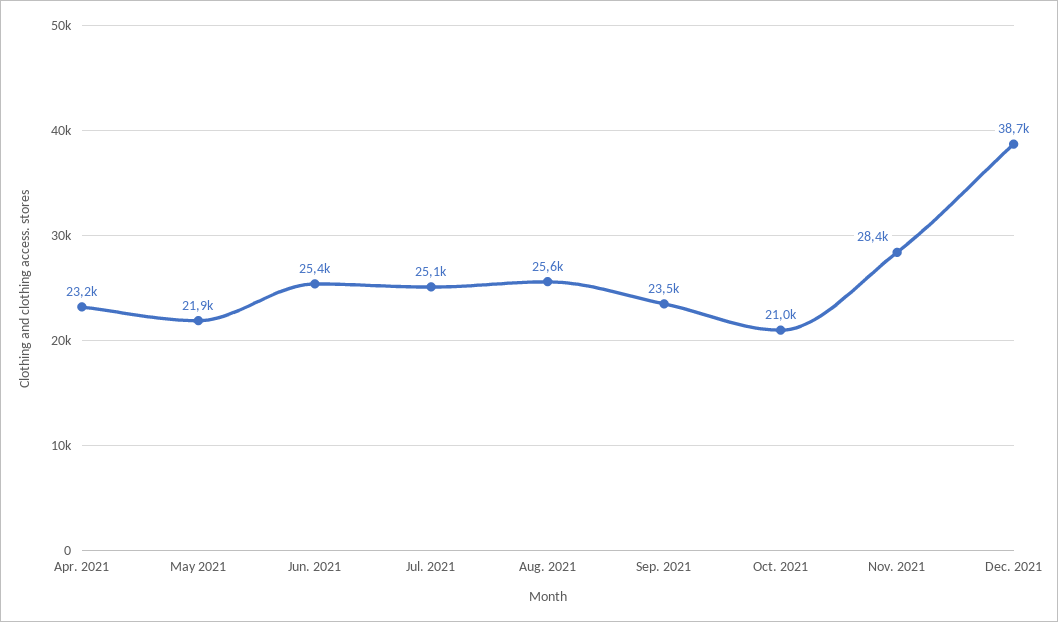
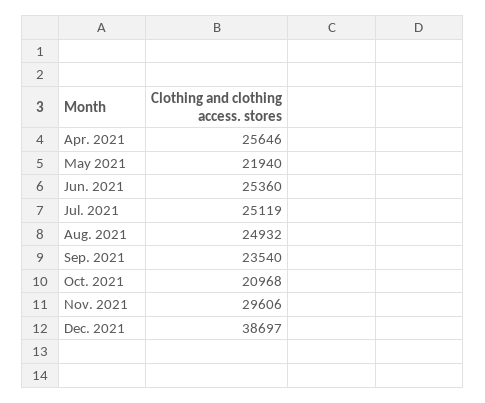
  {
-   "Apr. 2021": 23200,
+   "Apr. 2021": 25646,
    "May 2021": 21940,
    "Jun. 2021": 25360,
    "Jul. 2021": 25119,
-   "Aug. 2021": 25600,
+   "Aug. 2021": 24932,
    "Sep. 2021": 23540,
    "Oct. 2021": 20968,
-   "Nov. 2021": 28400,
+   "Nov. 2021": 29606,
    "Dec. 2021": 38697
  }

